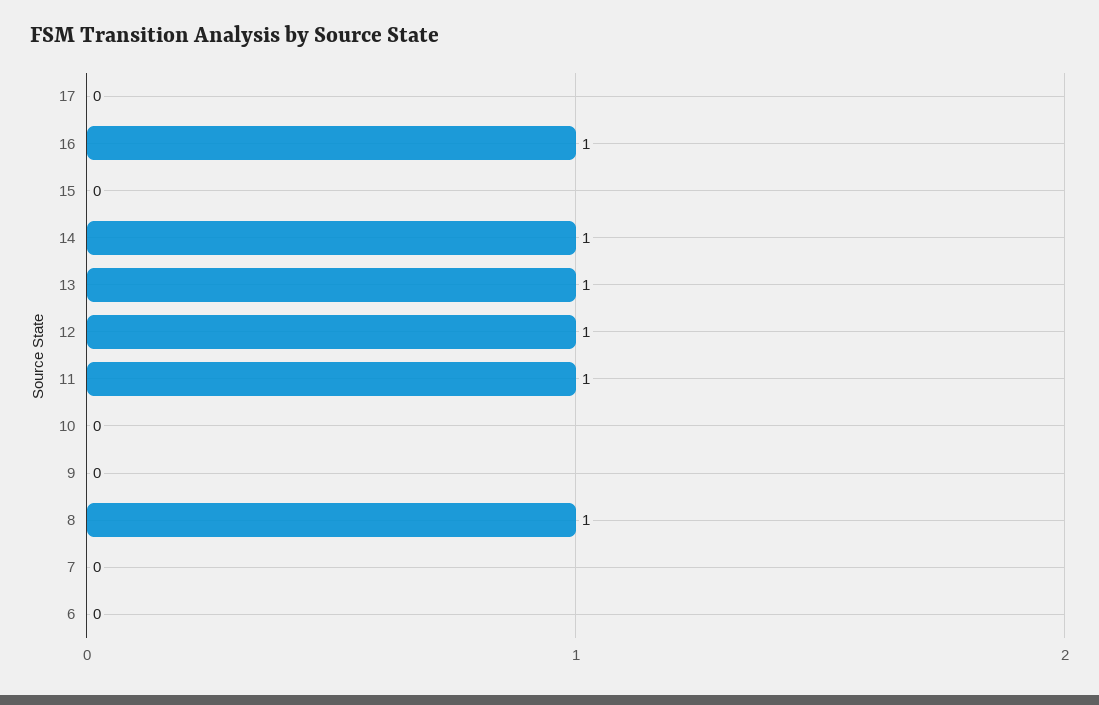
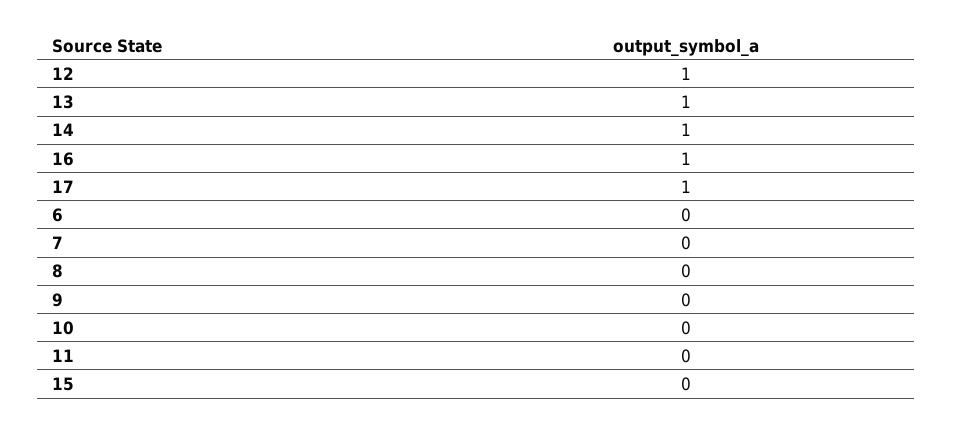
  {
-   "17": 0,
+   "17": 1,
    "16": 1,
    "15": 0,
    "14": 1,
    "13": 1,
    "12": 1,
-   "11": 1,
+   "11": 0,
    "10": 0,
    "9": 0,
-   "8": 1,
+   "8": 0,
    "7": 0,
    "6": 0
  }

